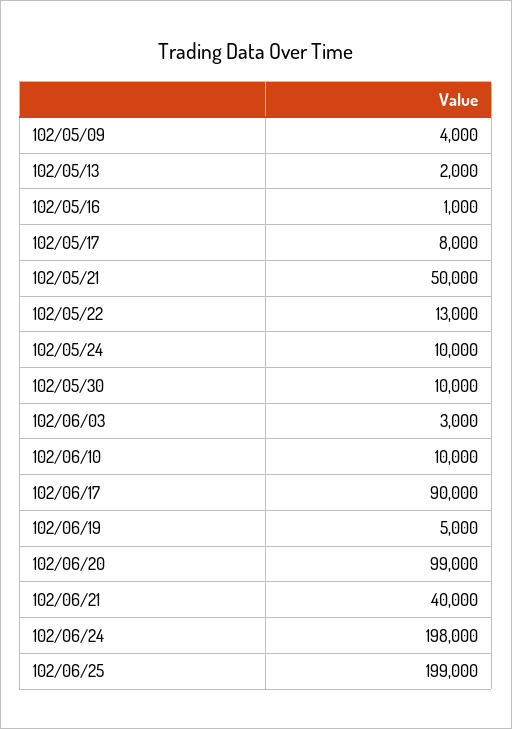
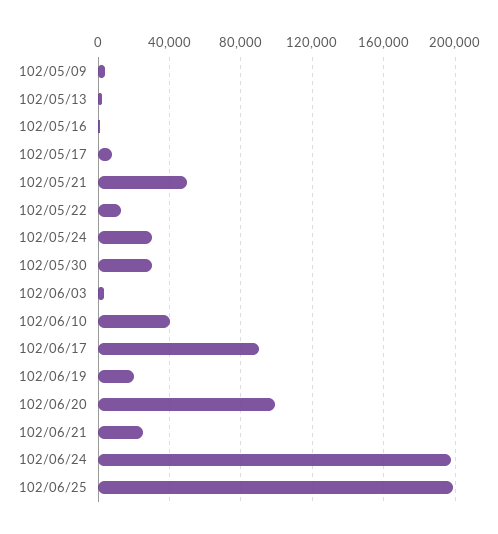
  {
    "102/05/09": 4000,
    "102/05/13": 2000,
    "102/05/16": 1000,
    "102/05/17": 8000,
    "102/05/21": 50000,
    "102/05/22": 13000,
-   "102/05/24": 10000,
+   "102/05/24": 30000,
-   "102/05/30": 10000,
+   "102/05/30": 30000,
    "102/06/03": 3000,
-   "102/06/10": 10000,
+   "102/06/10": 40000,
    "102/06/17": 90000,
-   "102/06/19": 5000,
+   "102/06/19": 20000,
    "102/06/20": 99000,
-   "102/06/21": 40000,
+   "102/06/21": 25000,
    "102/06/24": 198000,
    "102/06/25": 199000
  }

